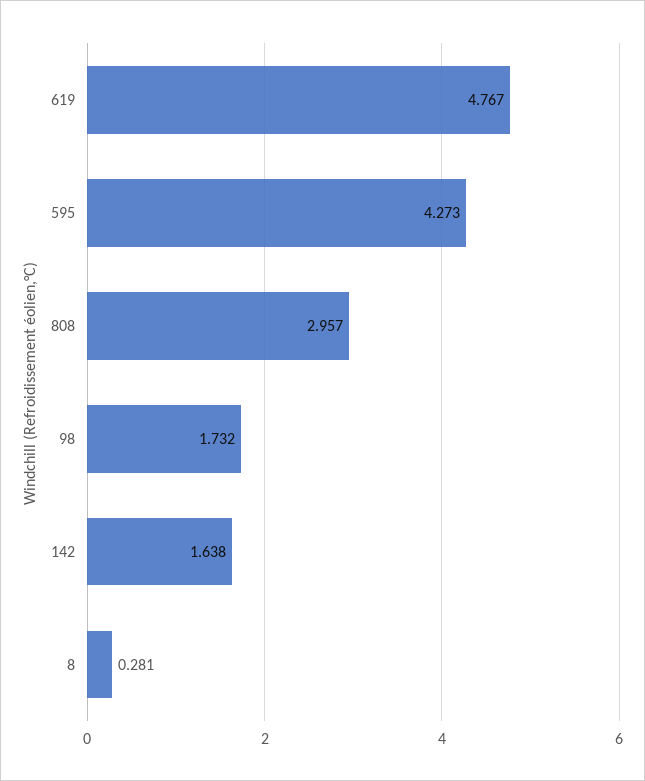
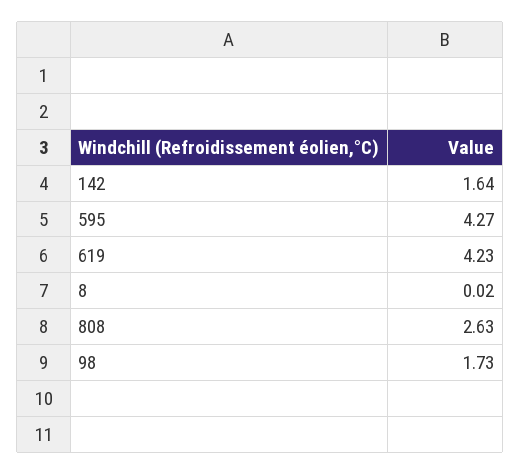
  {
-   "619": 4.767,
+   "619": 4.23,
    "595": 4.273,
-   "808": 2.957,
+   "808": 2.63,
    "98": 1.732,
    "142": 1.638,
-   "8": 0.281
+   "8": 0.02
  }

